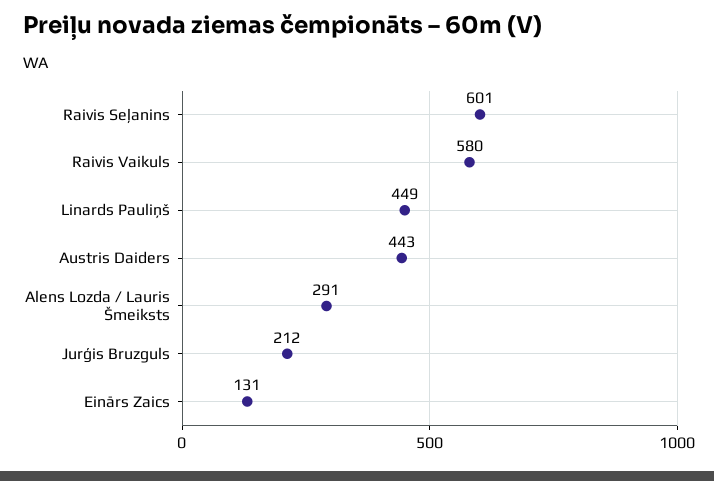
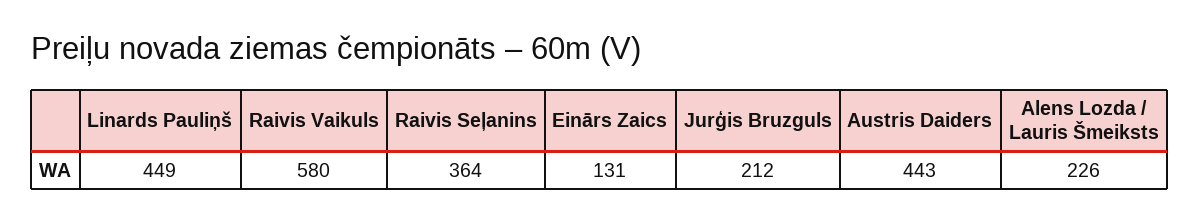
  {
-   "Raivis Seļanins": 601,
+   "Raivis Seļanins": 364,
    "Raivis Vaikuls": 580,
    "Linards Pauliņš": 449,
    "Austris Daiders": 443,
-   "Alens Lozda / Lauris Šmeiksts": 291,
+   "Alens Lozda / Lauris Šmeiksts": 226,
    "Jurģis Bruzguls": 212,
    "Einārs Zaics": 131
  }

